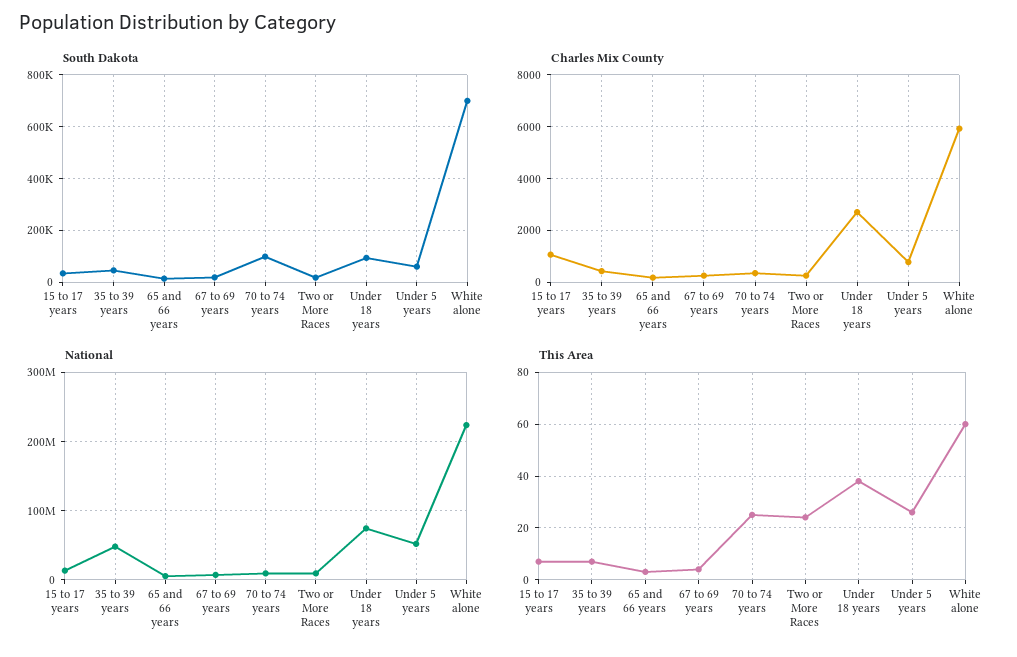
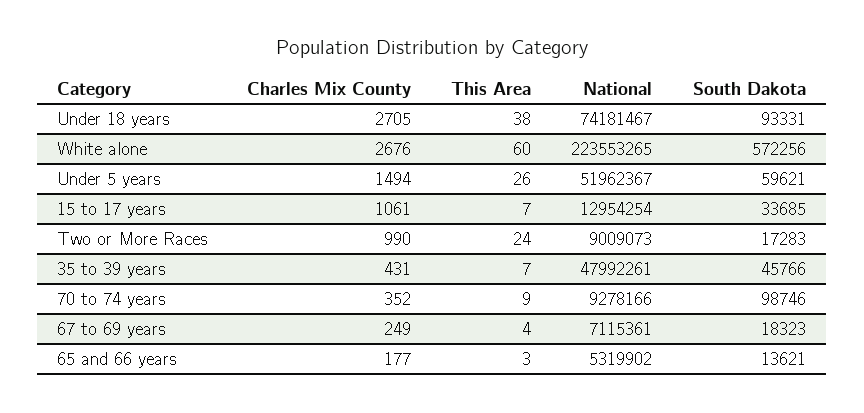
  {
    "South Dakota": {
      "15 to 17 years": 33685,
      "35 to 39 years": 45766,
      "65 and 66 years": 13621,
      "67 to 69 years": 18323,
      "70 to 74 years": 98746,
      "Two or More Races": 17283,
      "Under 18 years": 93331,
      "Under 5 years": 59621,
-     "White alone": 700000
+     "White alone": 572256
    },
    "Charles Mix County": {
      "15 to 17 years": 1061,
      "35 to 39 years": 431,
      "65 and 66 years": 177,
      "67 to 69 years": 249,
      "70 to 74 years": 352,
-     "Two or More Races": 250,
+     "Two or More Races": 990,
      "Under 18 years": 2705,
-     "Under 5 years": 750,
+     "Under 5 years": 1494,
-     "White alone": 6000
+     "White alone": 2676
    },
    "National": {
      "15 to 17 years": 12954254,
      "35 to 39 years": 47992261,
      "65 and 66 years": 5319902,
      "67 to 69 years": 7115361,
      "70 to 74 years": 9278166,
      "Two or More Races": 9009073,
      "Under 18 years": 74181467,
      "Under 5 years": 51962367,
      "White alone": 223553265
    },
    "This Area": {
      "15 to 17 years": 7,
      "35 to 39 years": 7,
      "65 and 66 years": 3,
      "67 to 69 years": 4,
-     "70 to 74 years": 25,
+     "70 to 74 years": 9,
      "Two or More Races": 24,
      "Under 18 years": 38,
      "Under 5 years": 26,
      "White alone": 60
    }
  }

